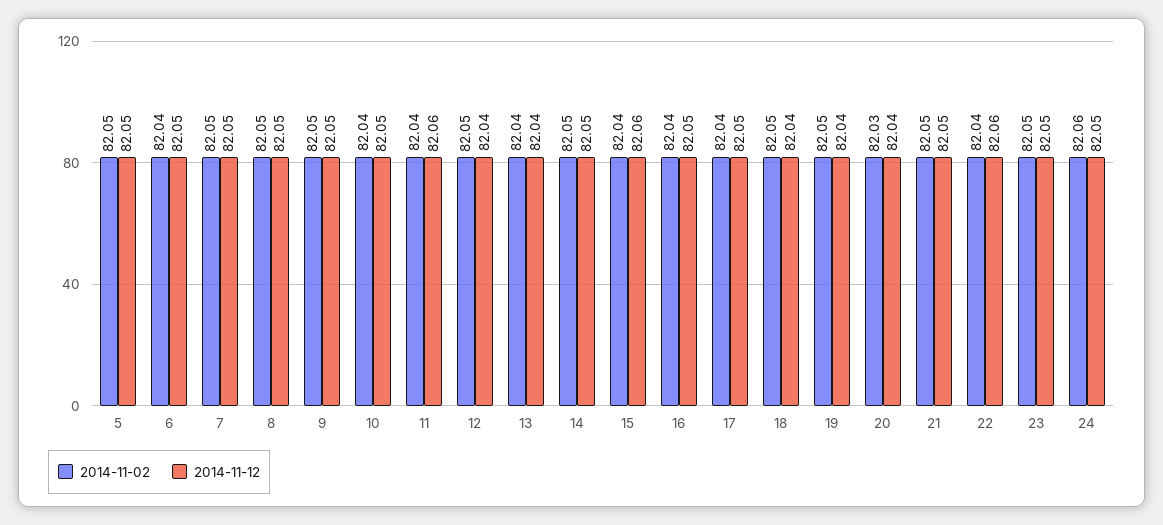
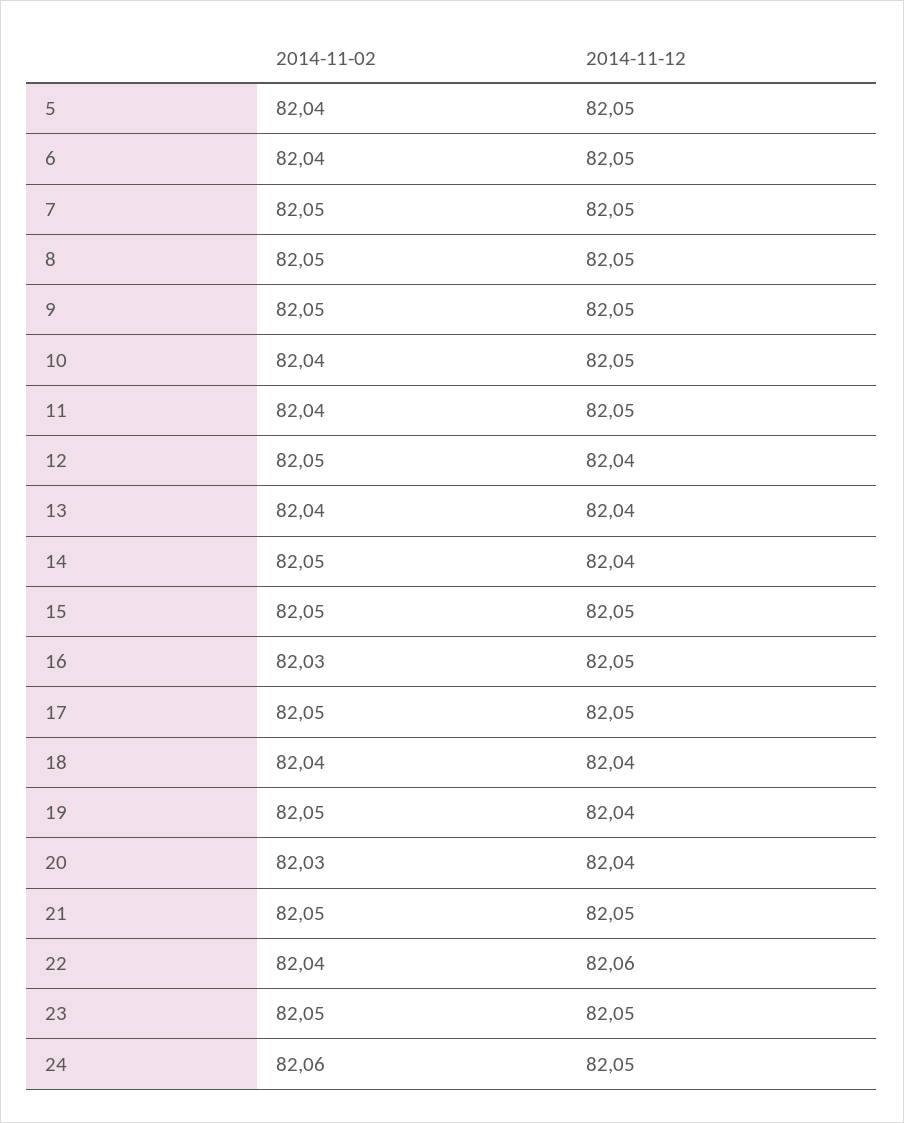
  {
    "2014-11-02": {
-     "5": 82.05,
+     "5": 82.04,
      "6": 82.04,
      "7": 82.05,
      "8": 82.05,
      "9": 82.05,
      "10": 82.04,
      "11": 82.04,
      "12": 82.05,
      "13": 82.04,
      "14": 82.05,
-     "15": 82.04,
+     "15": 82.05,
-     "16": 82.04,
+     "16": 82.03,
-     "17": 82.04,
+     "17": 82.05,
-     "18": 82.05,
+     "18": 82.04,
      "19": 82.05,
      "20": 82.03,
      "21": 82.05,
      "22": 82.04,
      "23": 82.05,
      "24": 82.06
    },
    "2014-11-12": {
      "5": 82.05,
      "6": 82.05,
      "7": 82.05,
      "8": 82.05,
      "9": 82.05,
      "10": 82.05,
-     "11": 82.06,
+     "11": 82.05,
      "12": 82.04,
      "13": 82.04,
-     "14": 82.05,
+     "14": 82.04,
-     "15": 82.06,
+     "15": 82.05,
      "16": 82.05,
      "17": 82.05,
      "18": 82.04,
      "19": 82.04,
      "20": 82.04,
      "21": 82.05,
      "22": 82.06,
      "23": 82.05,
      "24": 82.05
    }
  }

